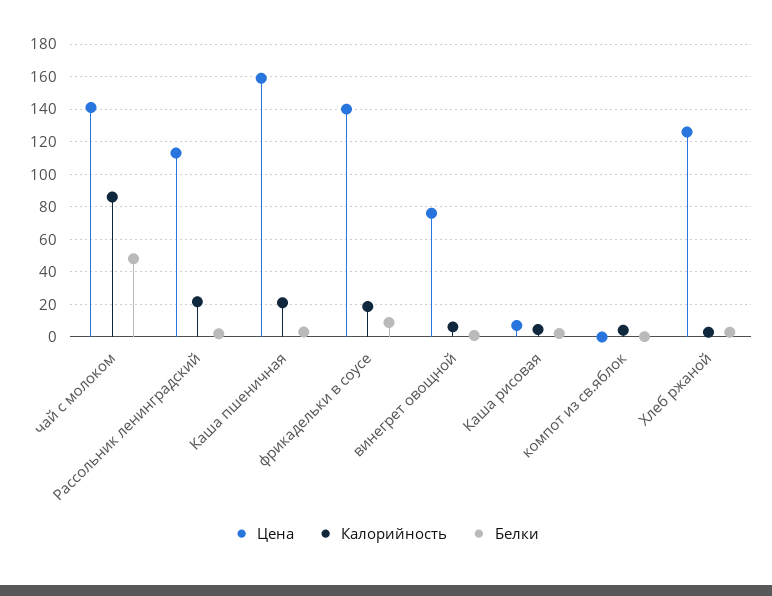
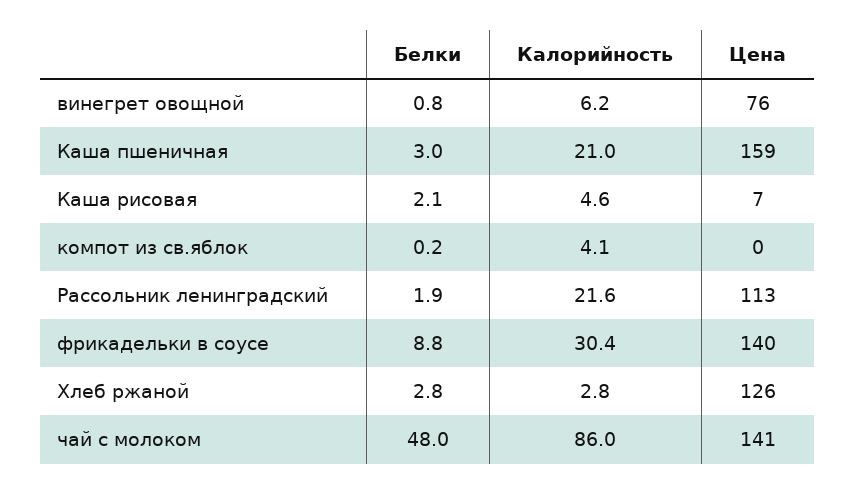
  {
    "Цена": {
      "чай с молоком": 141,
      "Рассольник ленинградский": 113,
      "Каша пшеничная": 159,
      "фрикадельки в соусе": 140,
      "винегрет овощной": 76,
      "Каша рисовая": 7,
      "компот из св.яблок": 0,
      "Хлеб ржаной": 126
    },
    "Калорийность": {
      "чай с молоком": 86,
      "Рассольник ленинградский": 21.6,
      "Каша пшеничная": 21,
-     "фрикадельки в соусе": 20,
+     "фрикадельки в соусе": 30.4,
      "винегрет овощной": 6.2,
      "Каша рисовая": 4.6,
      "компот из св.яблок": 4.1,
      "Хлеб ржаной": 2.8
    },
    "Белки": {
      "чай с молоком": 48,
      "Рассольник ленинградский": 1.9,
      "Каша пшеничная": 3,
      "фрикадельки в соусе": 8.8,
      "винегрет овощной": 0.8,
      "Каша рисовая": 2.1,
      "компот из св.яблок": 0.2,
      "Хлеб ржаной": 2.8
    }
  }

